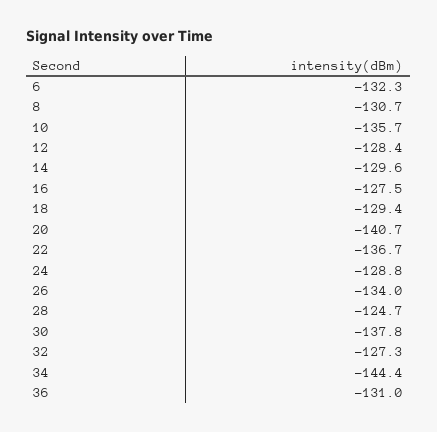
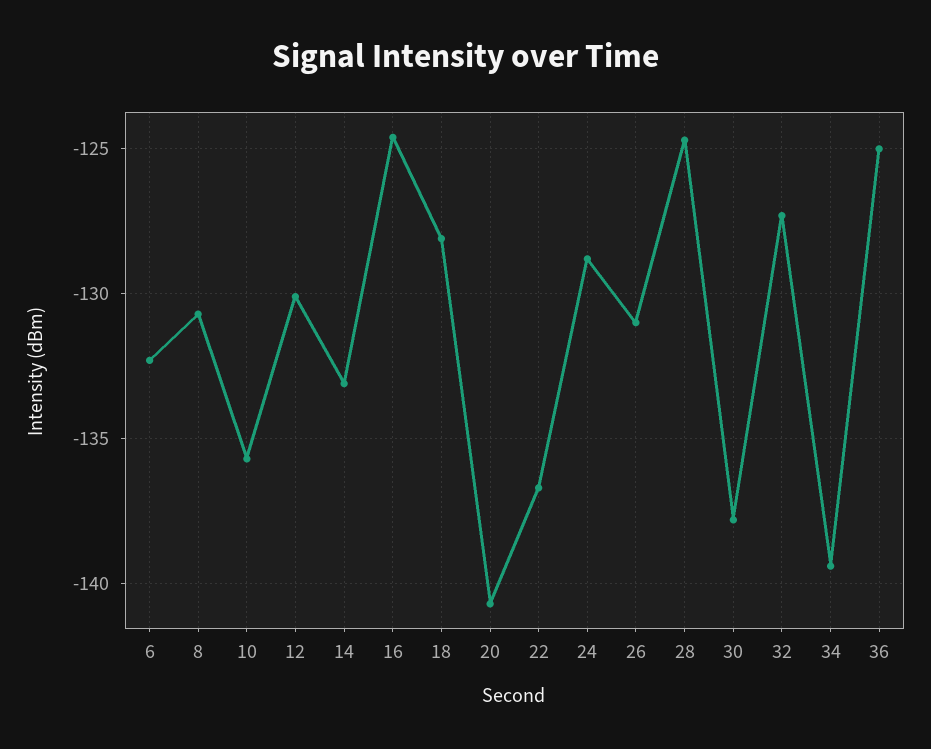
  {
    "6": -132.3,
    "8": -130.7,
    "10": -135.7,
-   "12": -128.4,
+   "12": -130,
-   "14": -129.6,
+   "14": -133,
-   "16": -127.5,
+   "16": -124.5,
-   "18": -129.4,
+   "18": -128,
    "20": -140.7,
    "22": -136.7,
    "24": -128.8,
-   "26": -134,
+   "26": -131,
    "28": -124.7,
    "30": -137.8,
    "32": -127.3,
-   "34": -144.4,
+   "34": -139.5,
-   "36": -131
+   "36": -125
  }

